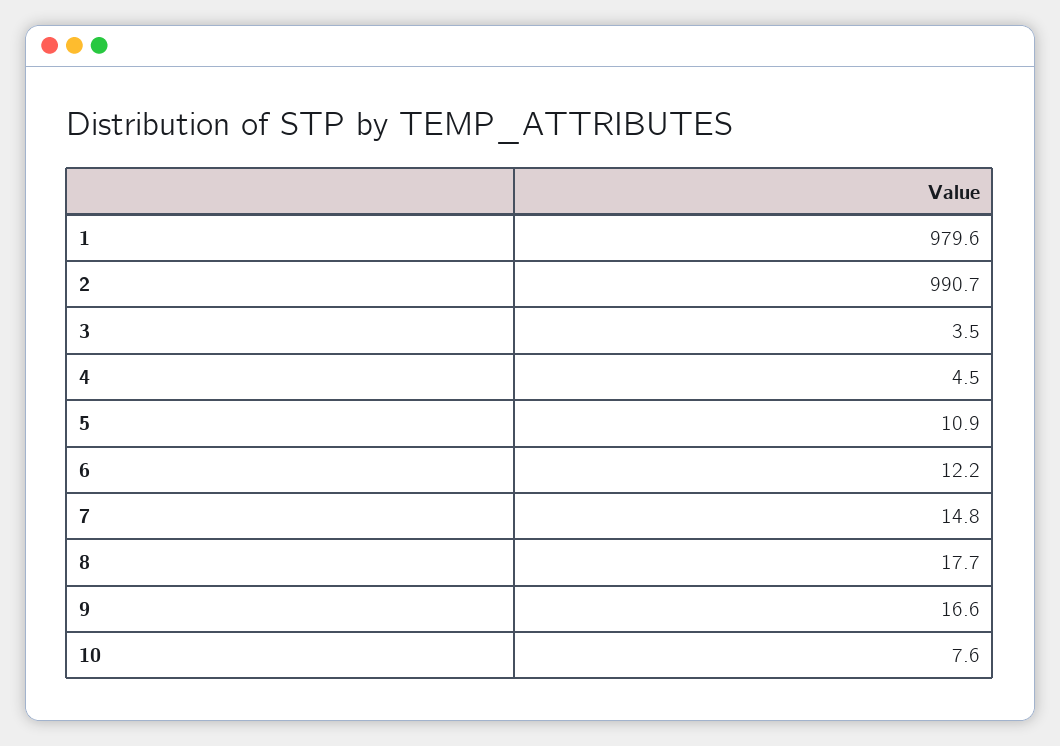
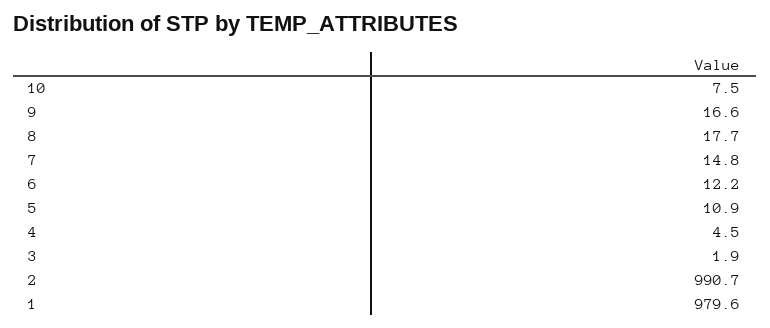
  {
    "1": 979.6,
    "2": 990.7,
-   "3": 3.5,
+   "3": 1.9,
    "4": 4.5,
    "5": 10.9,
    "6": 12.2,
    "7": 14.8,
    "8": 17.7,
    "9": 16.6,
-   "10": 7.6
+   "10": 7.5
  }

